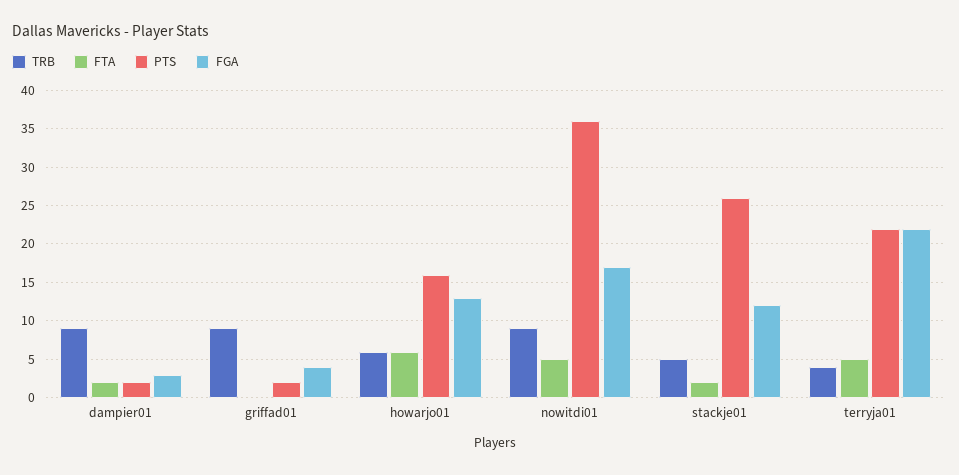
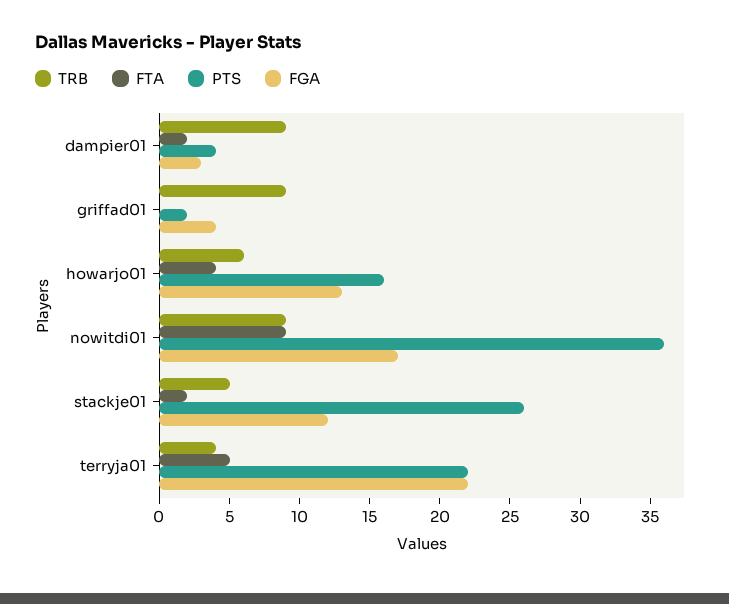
  {
    "TRB": {
      "dampier01": 9,
      "griffad01": 9,
      "howarjo01": 6,
      "nowitdi01": 9,
      "stackje01": 5,
      "terryja01": 4
    },
    "FTA": {
      "dampier01": 2,
      "griffad01": 0,
-     "howarjo01": 6,
+     "howarjo01": 4,
-     "nowitdi01": 5,
+     "nowitdi01": 9,
      "stackje01": 2,
      "terryja01": 5
    },
    "PTS": {
-     "dampier01": 2,
+     "dampier01": 4,
      "griffad01": 2,
      "howarjo01": 16,
      "nowitdi01": 36,
      "stackje01": 26,
      "terryja01": 22
    },
    "FGA": {
      "dampier01": 3,
      "griffad01": 4,
      "howarjo01": 13,
      "nowitdi01": 17,
      "stackje01": 12,
      "terryja01": 22
    }
  }

